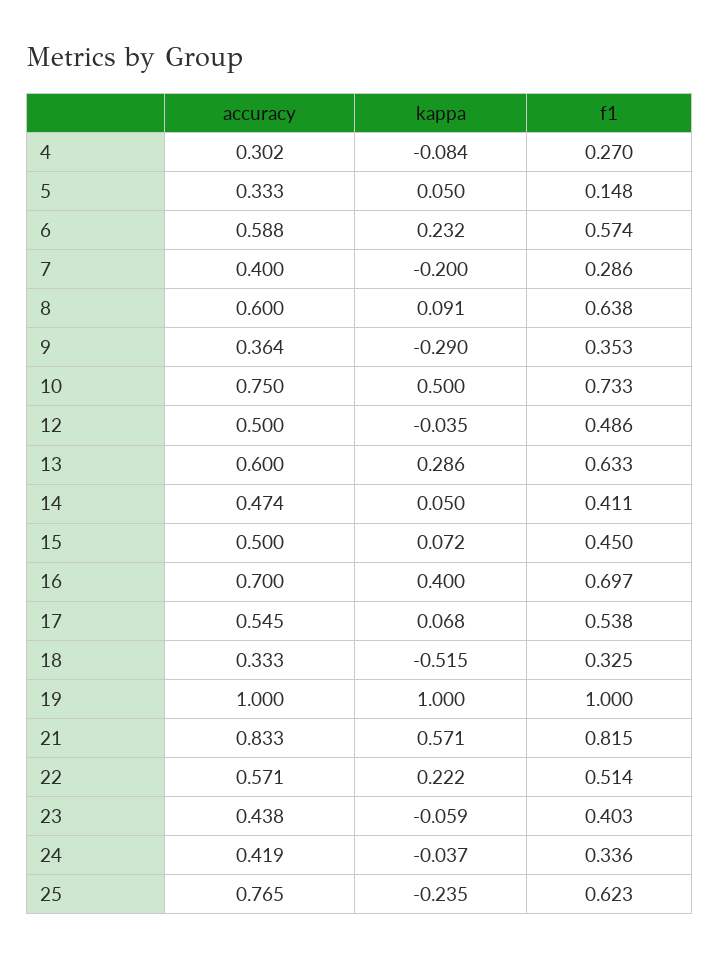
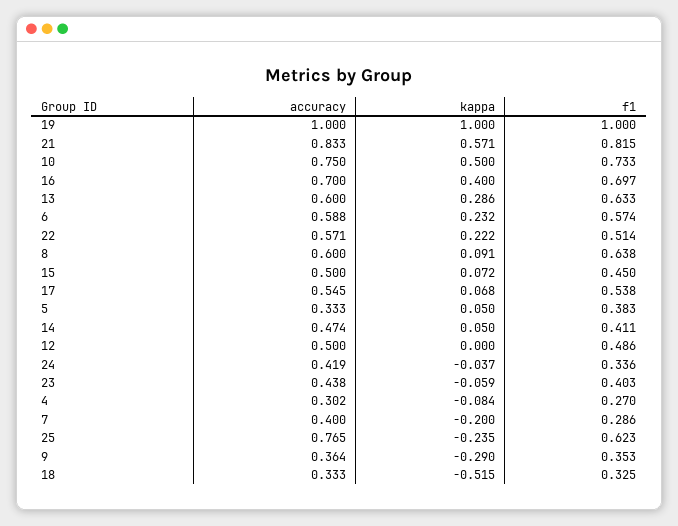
  {
    "accuracy": {
      "4": 0.302,
      "5": 0.333,
      "6": 0.588,
      "7": 0.4,
      "8": 0.6,
      "9": 0.364,
      "10": 0.75,
      "12": 0.5,
      "13": 0.6,
      "14": 0.474,
      "15": 0.5,
      "16": 0.7,
      "17": 0.545,
      "18": 0.333,
      "19": 1,
      "21": 0.833,
      "22": 0.571,
      "23": 0.438,
      "24": 0.419,
      "25": 0.765
    },
    "kappa": {
      "4": -0.084,
      "5": 0.05,
      "6": 0.232,
      "7": -0.2,
      "8": 0.091,
      "9": -0.29,
      "10": 0.5,
-     "12": -0.035,
+     "12": 0,
      "13": 0.286,
      "14": 0.05,
      "15": 0.072,
      "16": 0.4,
      "17": 0.068,
      "18": -0.515,
      "19": 1,
      "21": 0.571,
      "22": 0.222,
      "23": -0.059,
      "24": -0.037,
      "25": -0.235
    },
    "f1": {
      "4": 0.27,
-     "5": 0.148,
+     "5": 0.383,
      "6": 0.574,
      "7": 0.286,
      "8": 0.638,
      "9": 0.353,
      "10": 0.733,
      "12": 0.486,
      "13": 0.633,
      "14": 0.411,
      "15": 0.45,
      "16": 0.697,
      "17": 0.538,
      "18": 0.325,
      "19": 1,
      "21": 0.815,
      "22": 0.514,
      "23": 0.403,
      "24": 0.336,
      "25": 0.623
    }
  }

